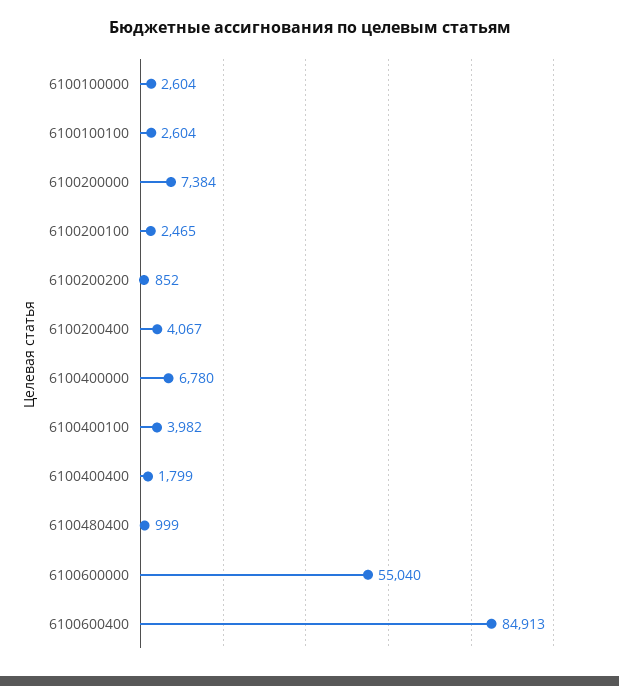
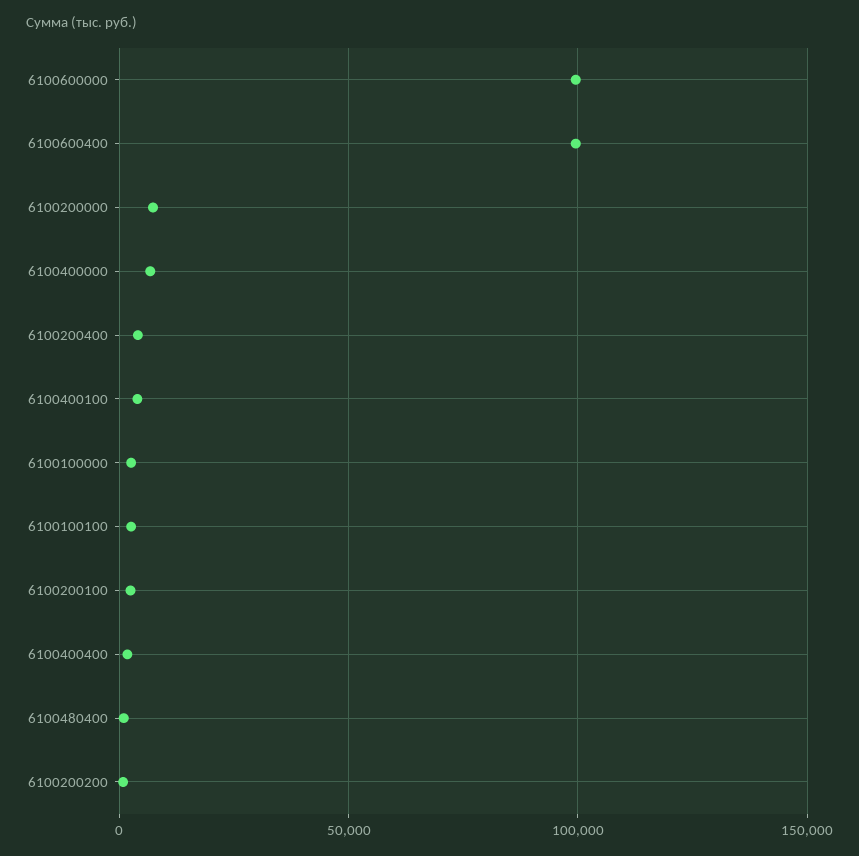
  {
    "6100100000": 2604,
    "6100100100": 2604,
    "6100200000": 7384,
    "6100200100": 2465,
    "6100200200": 852,
    "6100200400": 4067,
    "6100400000": 6780,
    "6100400100": 3982,
    "6100400400": 1799,
    "6100480400": 999,
-   "6100600000": 55040,
+   "6100600000": 100000,
-   "6100600400": 84913
+   "6100600400": 100000
  }

